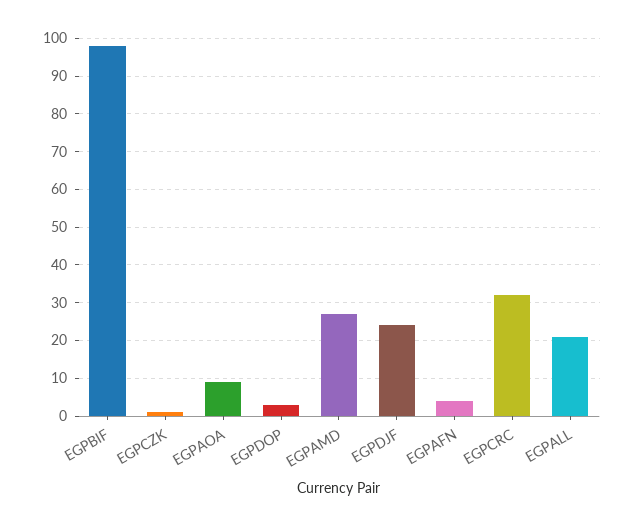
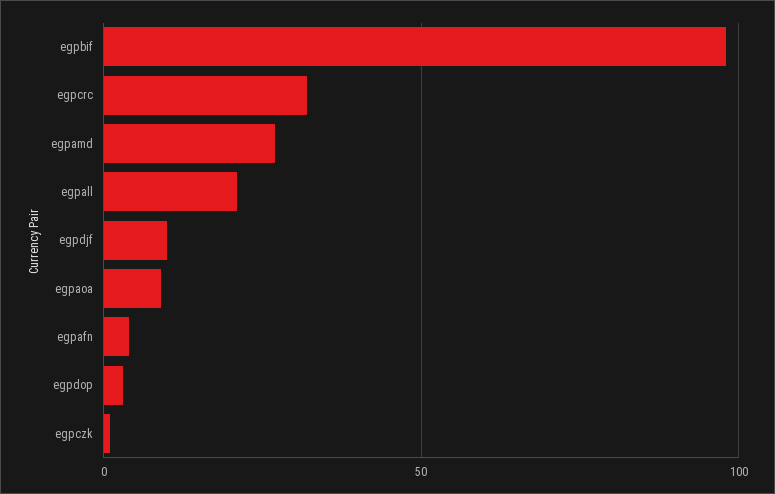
  {
    "EGPBIF": 100,
    "EGPCZK": 0,
    "EGPAOA": 10,
    "EGPDOP": 5,
    "EGPAMD": 25,
-   "EGPDJF": 25,
+   "EGPDJF": 10,
    "EGPAFN": 5,
    "EGPCRC": 30,
    "EGPALL": 20
  }

